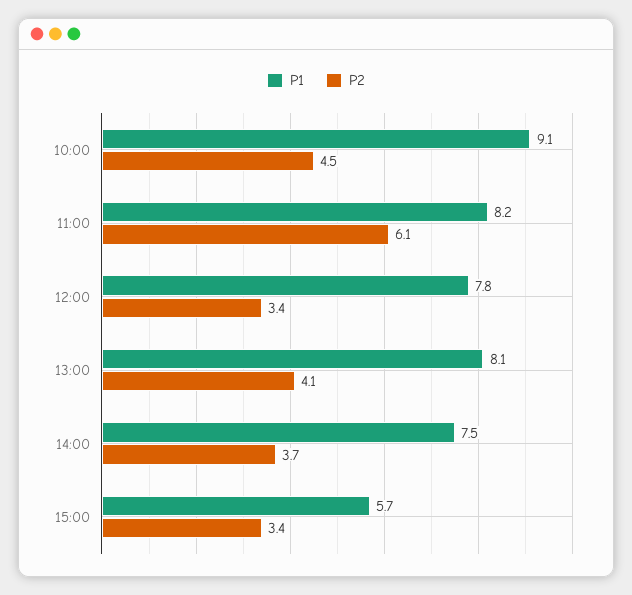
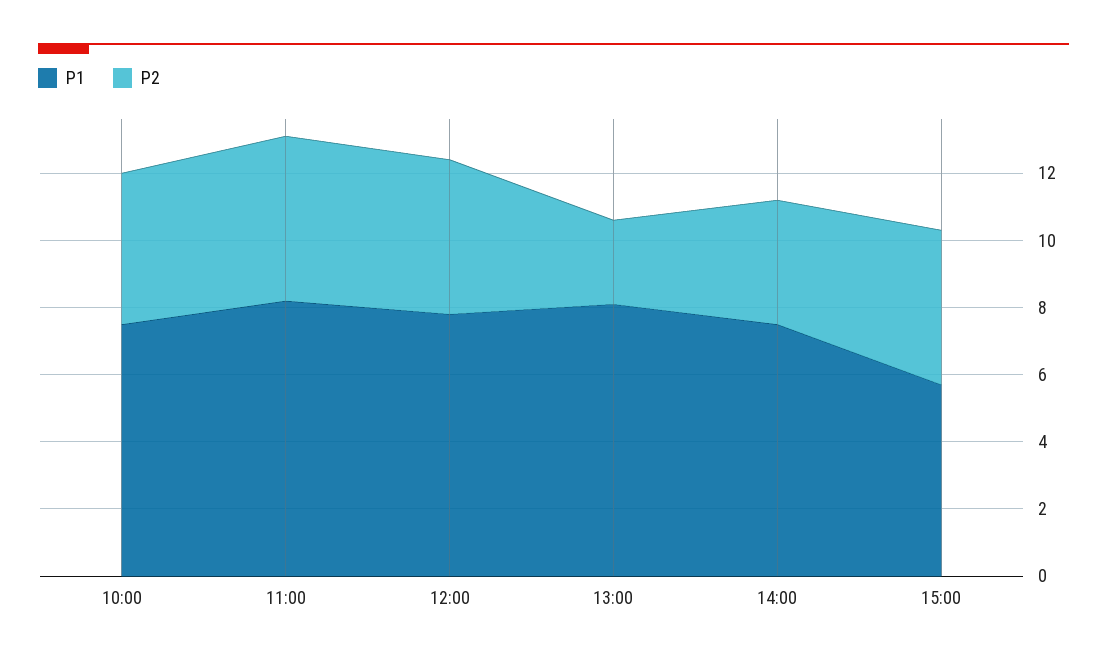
  {
    "P1": {
-     "10:00": 9.1,
+     "10:00": 7.5,
      "11:00": 8.2,
      "12:00": 7.8,
      "13:00": 8.1,
      "14:00": 7.5,
      "15:00": 5.7
    },
    "P2": {
      "10:00": 4.5,
-     "11:00": 6.1,
+     "11:00": 5,
-     "12:00": 3.4,
+     "12:00": 4.5,
-     "13:00": 4.1,
+     "13:00": 2.5,
      "14:00": 3.7,
-     "15:00": 3.4
+     "15:00": 4.5
    }
  }

